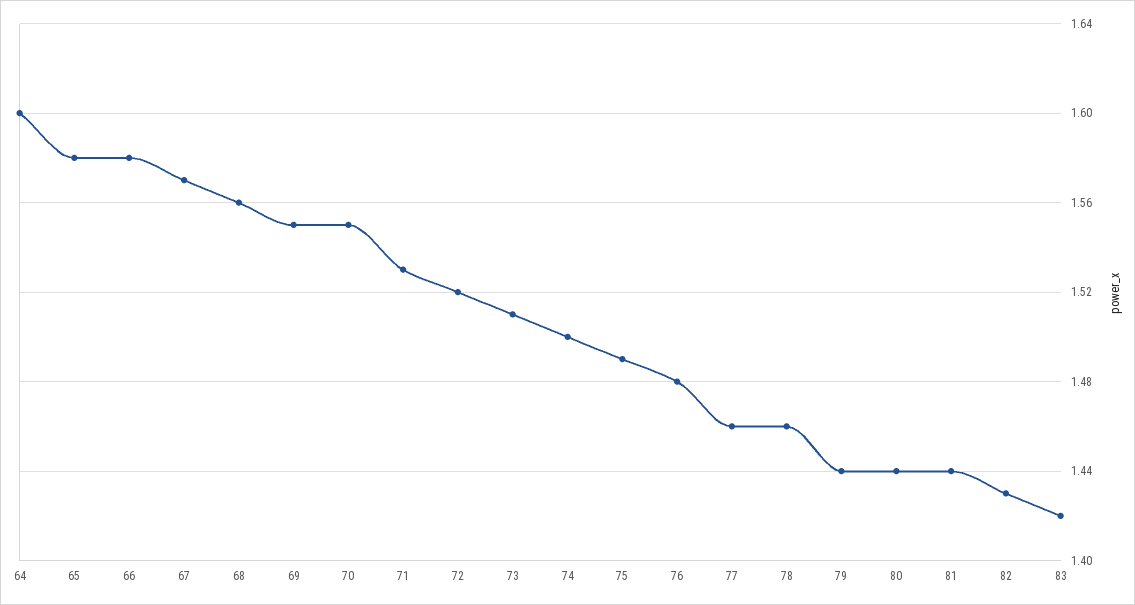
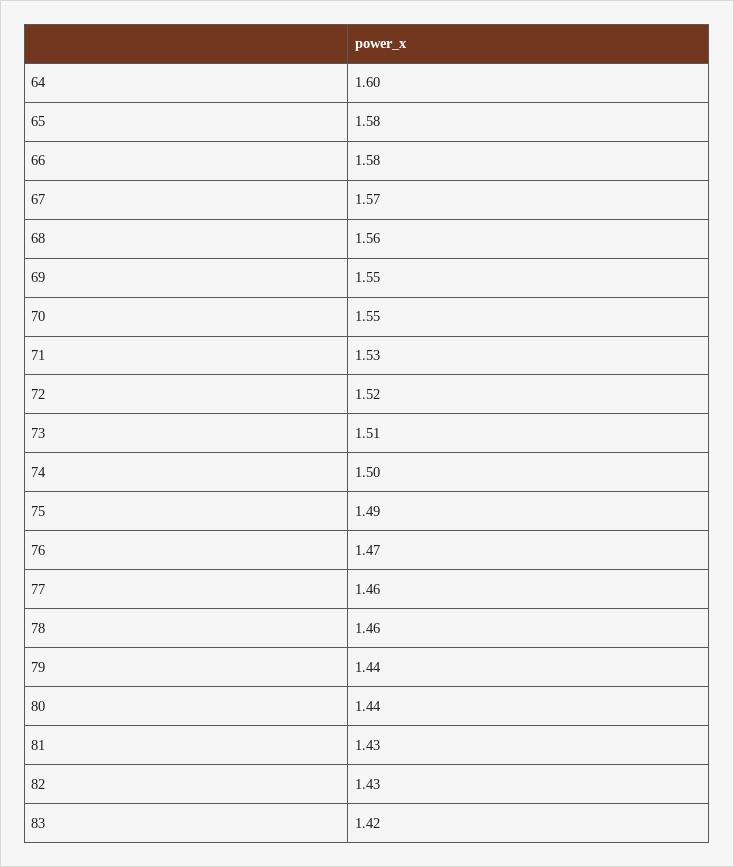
  {
    "64": 1.6,
    "65": 1.58,
    "66": 1.58,
    "67": 1.57,
    "68": 1.56,
    "69": 1.55,
    "70": 1.55,
    "71": 1.53,
    "72": 1.52,
    "73": 1.51,
    "74": 1.5,
    "75": 1.49,
-   "76": 1.48,
+   "76": 1.47,
    "77": 1.46,
    "78": 1.46,
    "79": 1.44,
    "80": 1.44,
-   "81": 1.44,
+   "81": 1.43,
    "82": 1.43,
    "83": 1.42
  }

